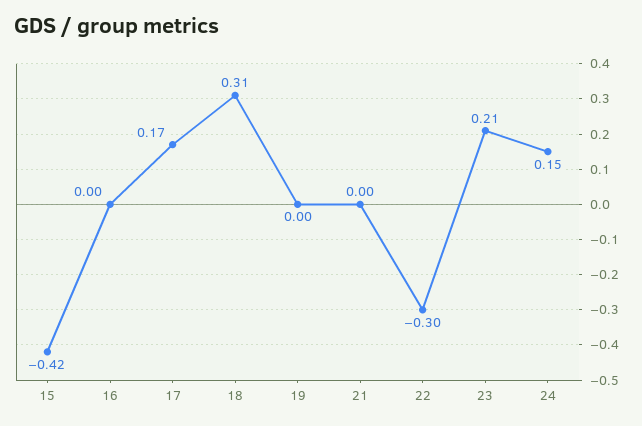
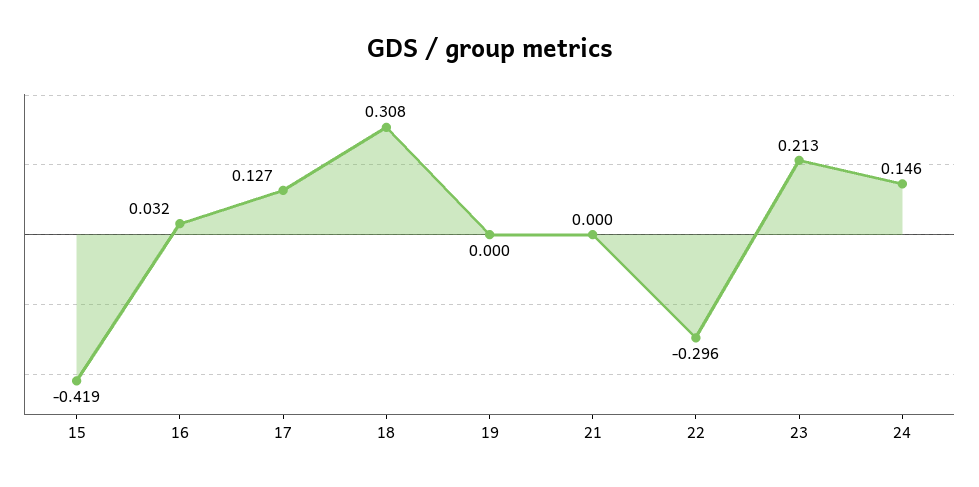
  {
    "15": -0.419,
-   "16": 0,
+   "16": 0.032,
-   "17": 0.17,
+   "17": 0.127,
    "18": 0.308,
    "19": 0,
    "21": 0,
    "22": -0.296,
    "23": 0.213,
    "24": 0.146
  }

